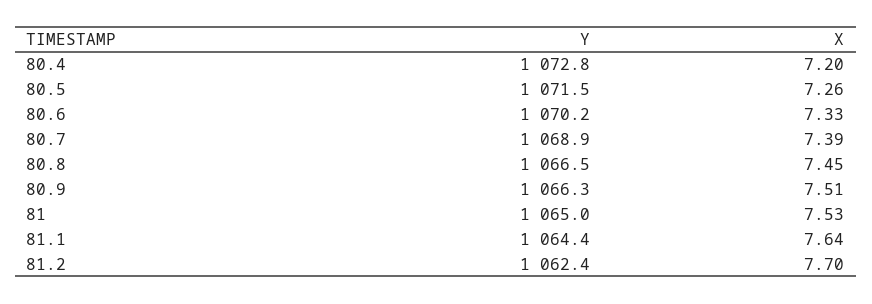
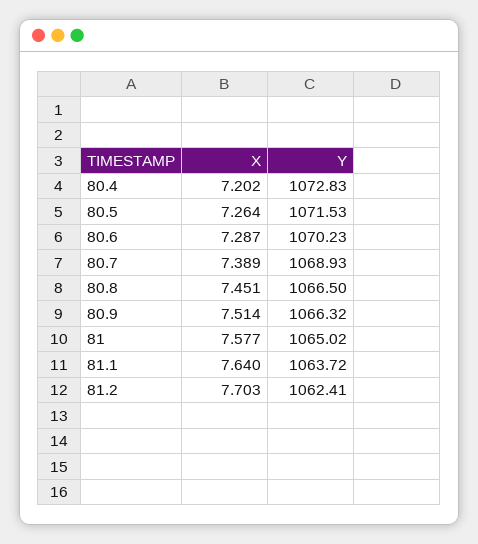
  {
    "Y": {
      "80.4": 1072.83,
      "80.5": 1071.53,
      "80.6": 1070.23,
      "80.7": 1068.93,
      "80.8": 1066.5,
      "80.9": 1066.32,
      "81": 1065.02,
-     "81.1": 1064.4,
+     "81.1": 1063.72,
      "81.2": 1062.41
    },
    "X": {
      "80.4": 7.202,
      "80.5": 7.264,
-     "80.6": 7.33,
+     "80.6": 7.287,
      "80.7": 7.389,
      "80.8": 7.451,
      "80.9": 7.514,
-     "81": 7.53,
+     "81": 7.577,
      "81.1": 7.64,
      "81.2": 7.703
    }
  }

